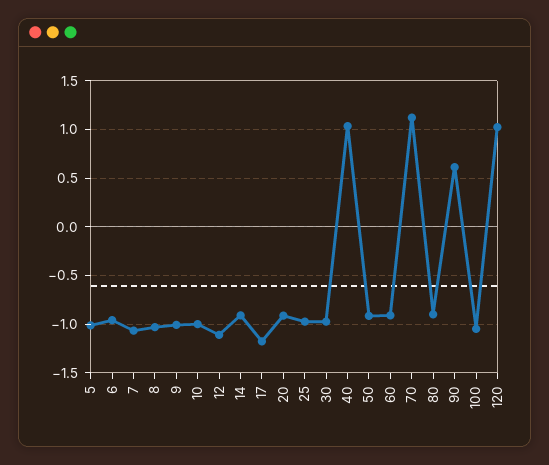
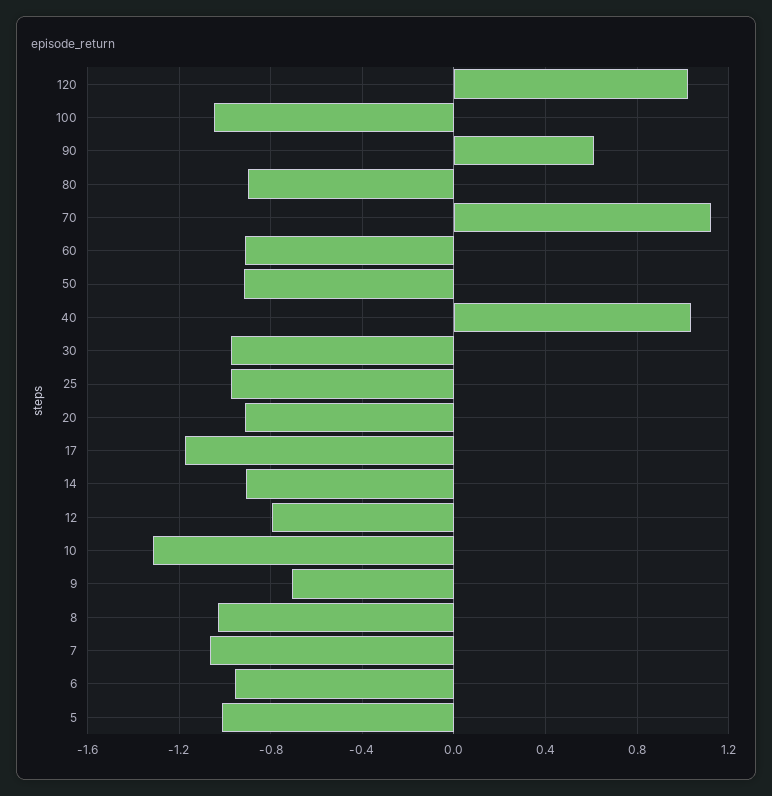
  {
    "5": -1,
    "6": -0.95,
    "7": -1.05,
    "8": -1.05,
-   "9": -1,
+   "9": -0.7,
-   "10": -1,
+   "10": -1.3,
-   "12": -1.1,
+   "12": -0.8,
    "14": -0.9,
    "17": -1.2,
    "20": -0.9,
    "25": -1,
    "30": -0.95,
    "40": 1.05,
    "50": -0.9,
    "60": -0.9,
    "70": 1.1,
    "80": -0.9,
    "90": 0.6,
    "100": -1.05,
    "120": 1
  }

